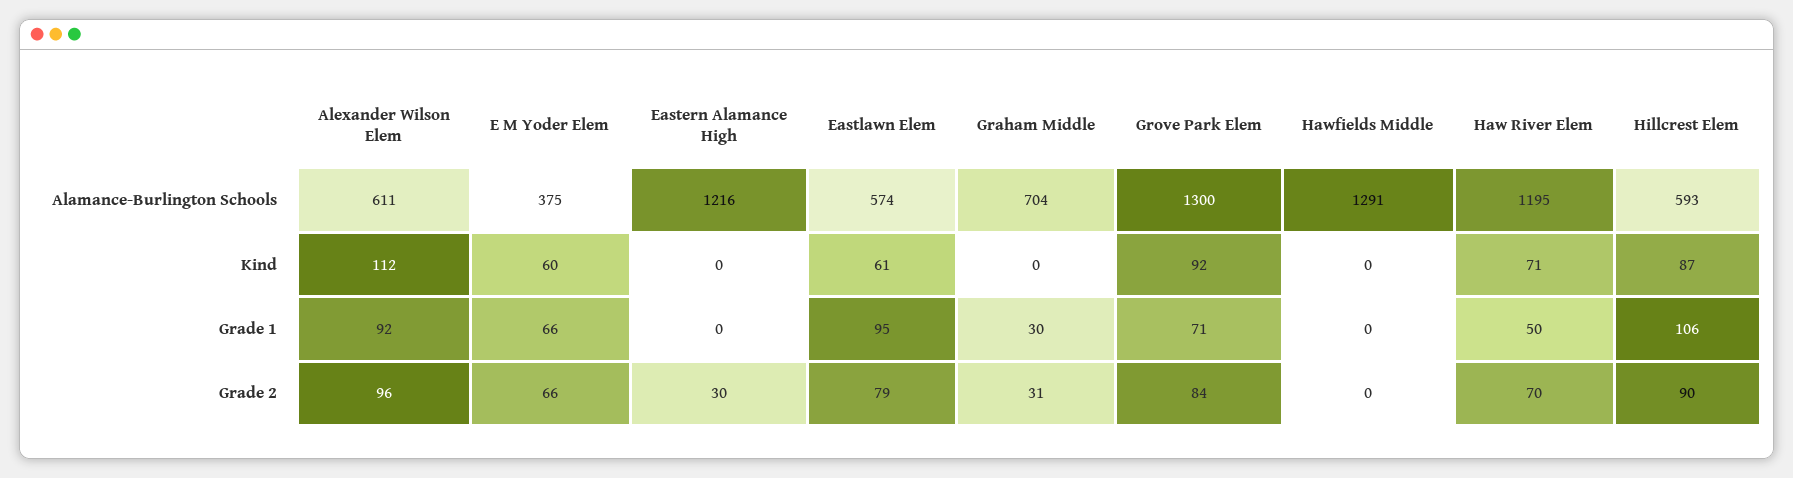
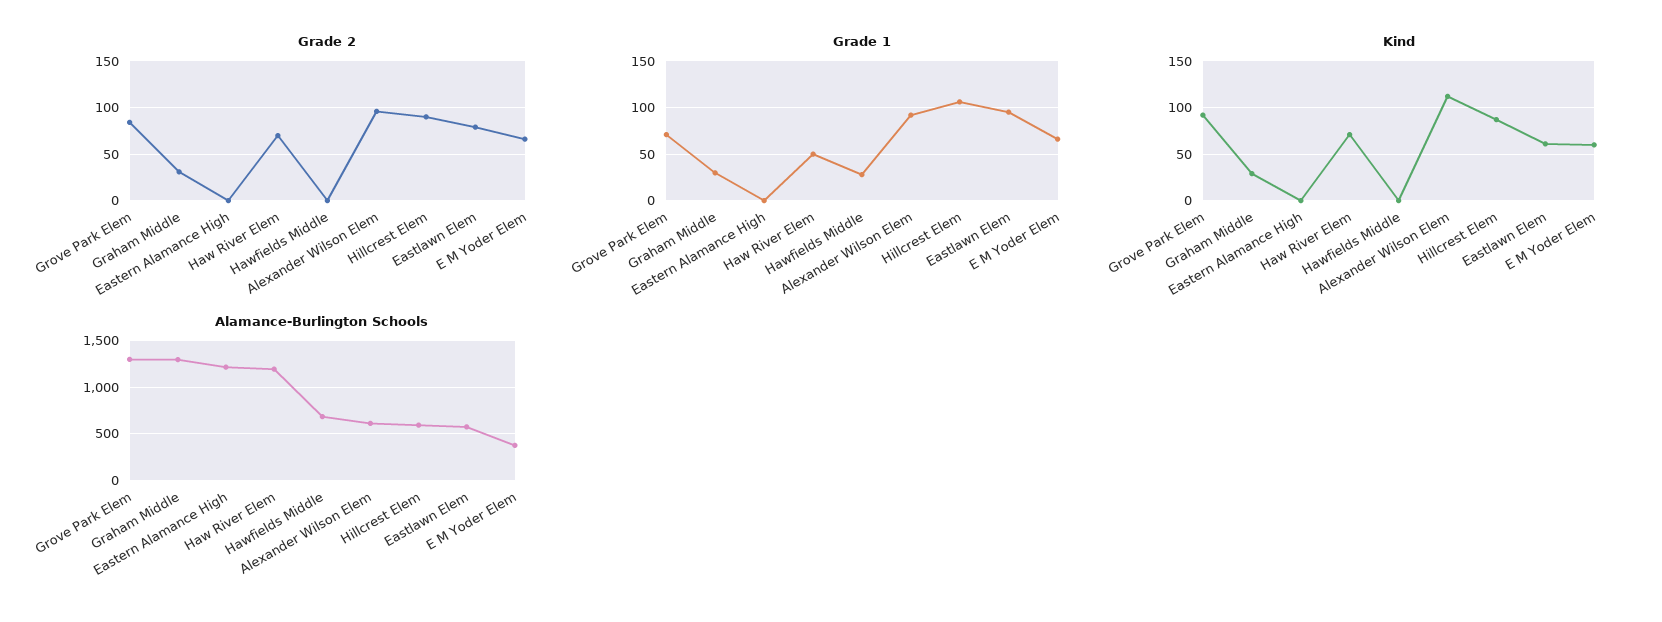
  {
    "Alamance-Burlington Schools": {
      "Alexander Wilson Elem": 611,
      "E M Yoder Elem": 375,
      "Eastern Alamance High": 1216,
      "Eastlawn Elem": 574,
-     "Graham Middle": 704,
+     "Graham Middle": 1300,
      "Grove Park Elem": 1300,
-     "Hawfields Middle": 1291,
+     "Hawfields Middle": 700,
      "Haw River Elem": 1195,
      "Hillcrest Elem": 593
    },
    "Kind": {
      "Alexander Wilson Elem": 112,
      "E M Yoder Elem": 60,
      "Eastern Alamance High": 0,
      "Eastlawn Elem": 61,
-     "Graham Middle": 0,
+     "Graham Middle": 30,
      "Grove Park Elem": 92,
      "Hawfields Middle": 0,
      "Haw River Elem": 71,
      "Hillcrest Elem": 87
    },
    "Grade 1": {
      "Alexander Wilson Elem": 92,
      "E M Yoder Elem": 66,
      "Eastern Alamance High": 0,
      "Eastlawn Elem": 95,
      "Graham Middle": 30,
      "Grove Park Elem": 71,
-     "Hawfields Middle": 0,
+     "Hawfields Middle": 30,
      "Haw River Elem": 50,
      "Hillcrest Elem": 106
    },
    "Grade 2": {
      "Alexander Wilson Elem": 96,
      "E M Yoder Elem": 66,
-     "Eastern Alamance High": 30,
+     "Eastern Alamance High": 0,
      "Eastlawn Elem": 79,
      "Graham Middle": 31,
      "Grove Park Elem": 84,
      "Hawfields Middle": 0,
      "Haw River Elem": 70,
      "Hillcrest Elem": 90
    }
  }

